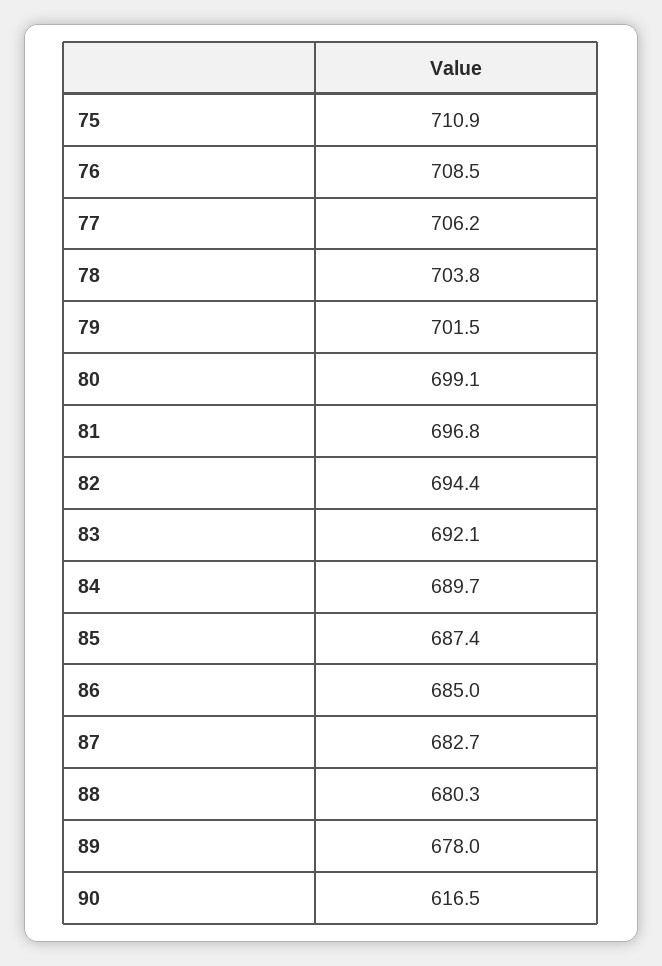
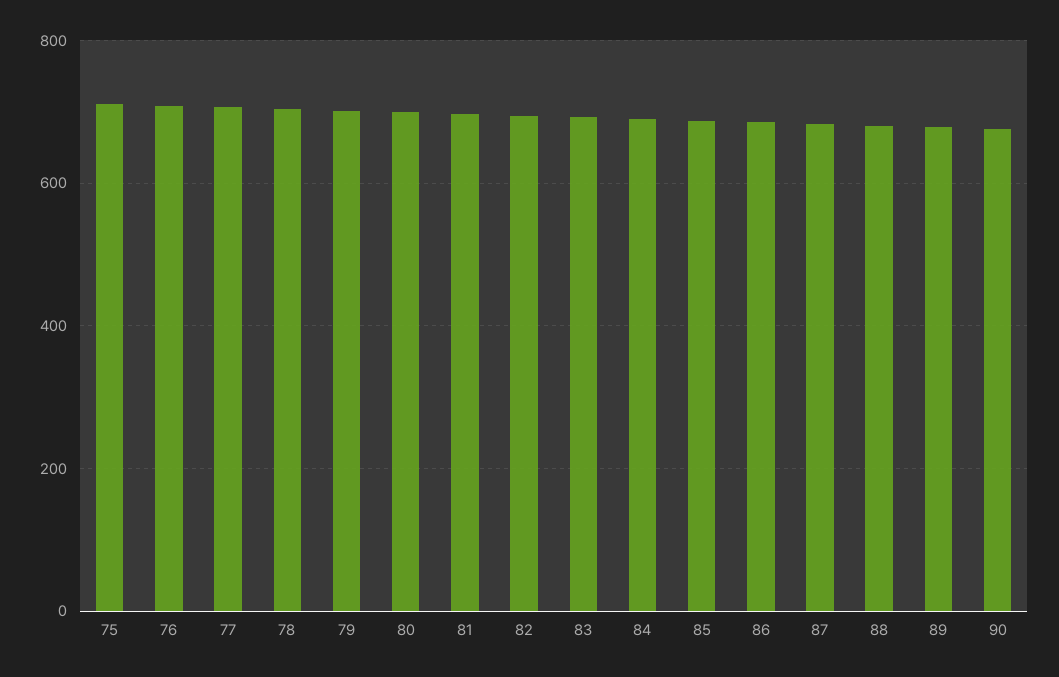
  {
    "75": 710.9,
    "76": 708.5,
    "77": 706.2,
    "78": 703.8,
    "79": 701.5,
    "80": 699.1,
    "81": 696.8,
    "82": 694.4,
    "83": 692.1,
    "84": 689.7,
    "85": 687.4,
    "86": 685,
    "87": 682.7,
    "88": 680.3,
    "89": 678,
-   "90": 616.5
+   "90": 680
  }

